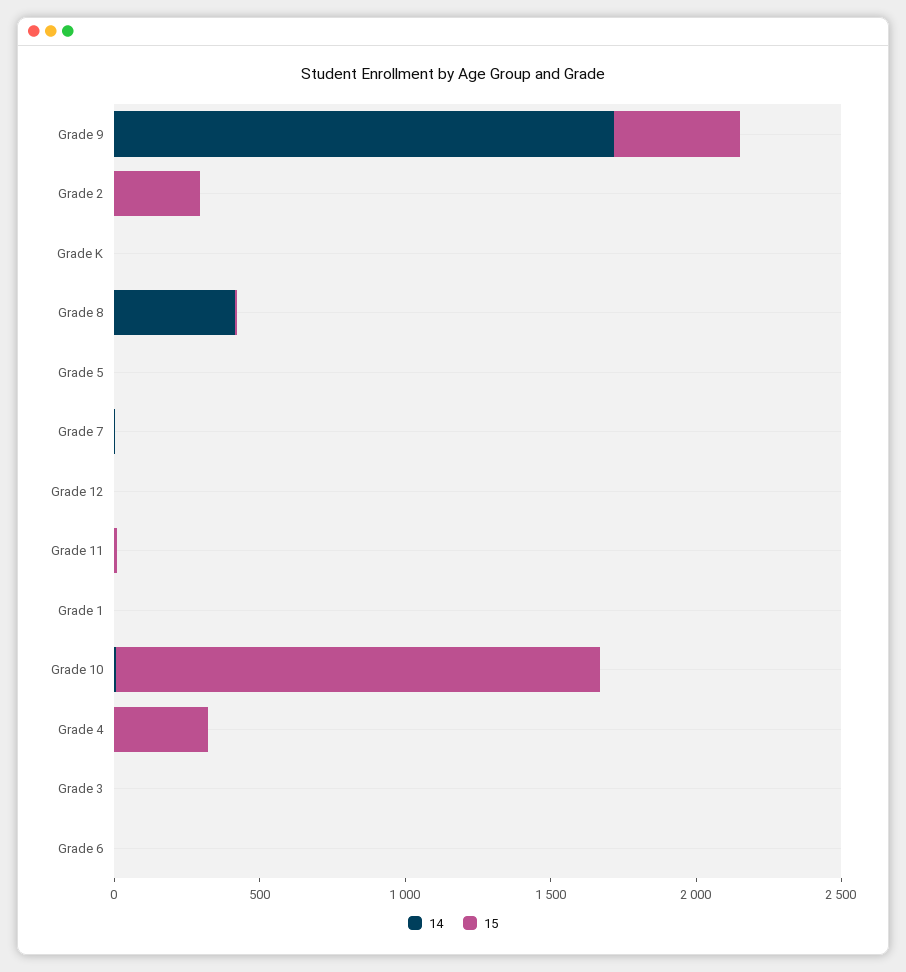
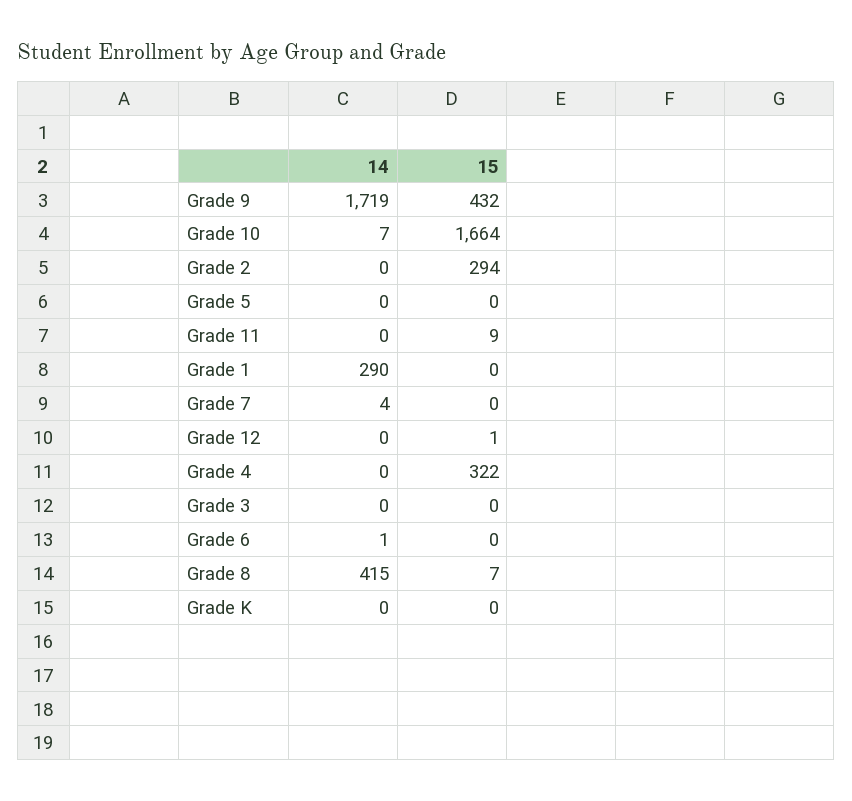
  {
    "14": {
      "Grade 9": 1719,
      "Grade 2": 0,
      "Grade K": 0,
      "Grade 8": 415,
      "Grade 5": 0,
      "Grade 7": 4,
      "Grade 12": 0,
      "Grade 11": 0,
-     "Grade 1": 0,
+     "Grade 1": 290,
      "Grade 10": 7,
      "Grade 4": 0,
      "Grade 3": 0,
      "Grade 6": 1
    },
    "15": {
      "Grade 9": 432,
      "Grade 2": 294,
      "Grade K": 0,
      "Grade 8": 7,
      "Grade 5": 0,
      "Grade 7": 0,
      "Grade 12": 1,
      "Grade 11": 9,
      "Grade 1": 0,
      "Grade 10": 1664,
      "Grade 4": 322,
      "Grade 3": 0,
      "Grade 6": 0
    }
  }

